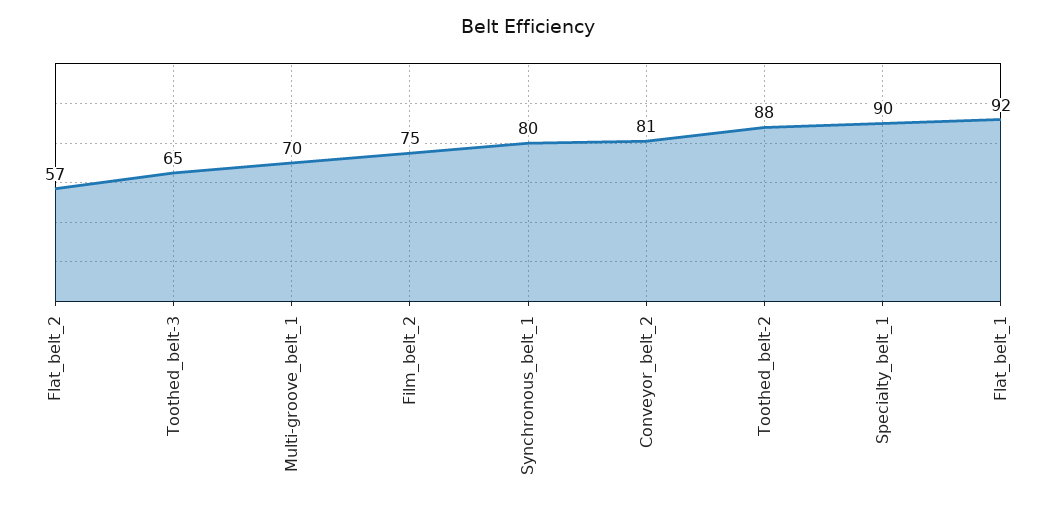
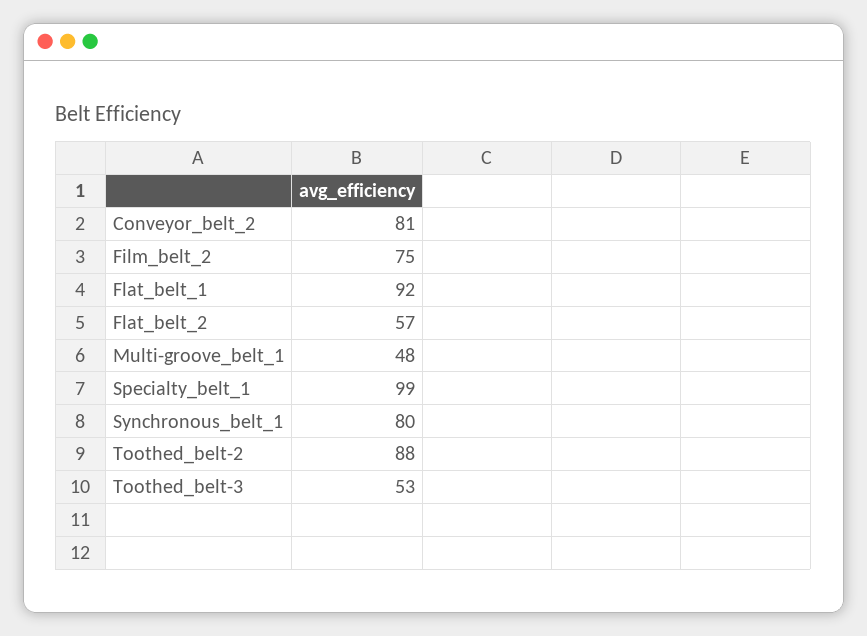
  {
    "Flat_belt_2": 57,
-   "Toothed_belt-3": 65,
+   "Toothed_belt-3": 53,
-   "Multi-groove_belt_1": 70,
+   "Multi-groove_belt_1": 48,
    "Film_belt_2": 75,
    "Synchronous_belt_1": 80,
    "Conveyor_belt_2": 81,
    "Toothed_belt-2": 88,
-   "Specialty_belt_1": 90,
+   "Specialty_belt_1": 99,
    "Flat_belt_1": 92
  }

